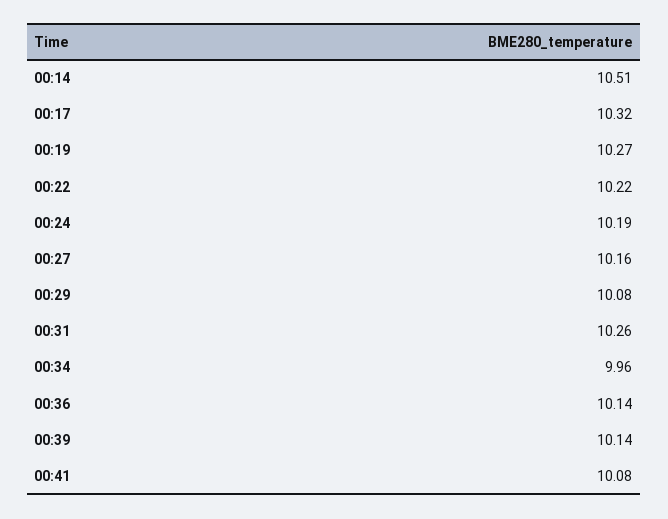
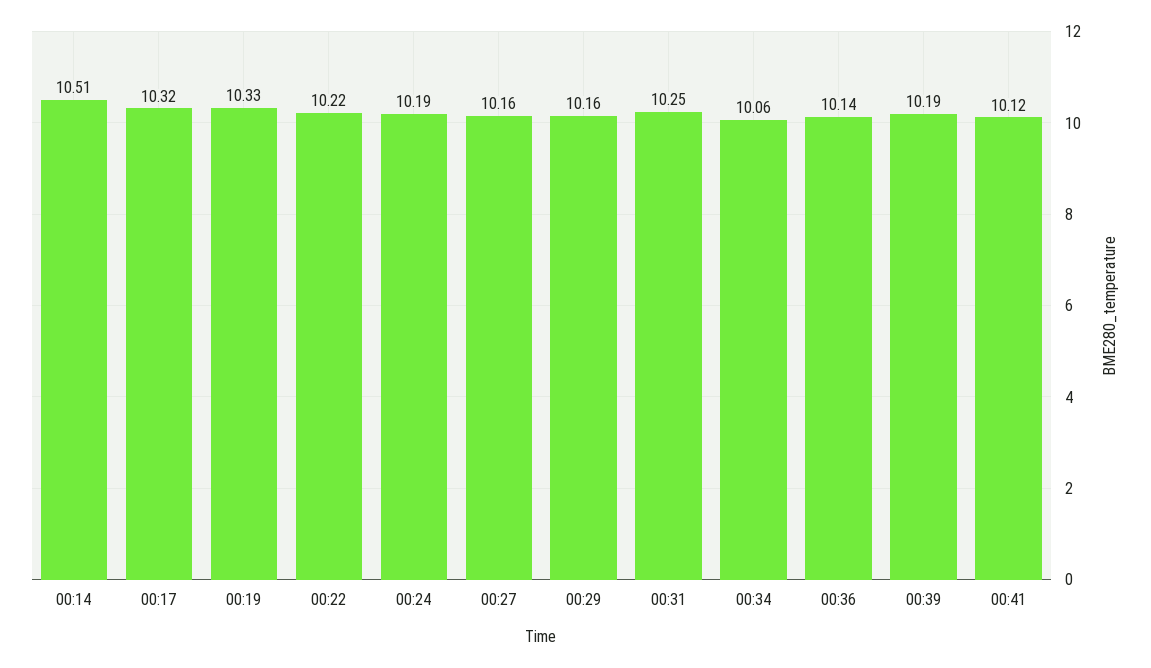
  {
    "00:14": 10.51,
    "00:17": 10.32,
-   "00:19": 10.27,
+   "00:19": 10.33,
    "00:22": 10.22,
    "00:24": 10.19,
    "00:27": 10.16,
-   "00:29": 10.08,
+   "00:29": 10.16,
-   "00:31": 10.26,
+   "00:31": 10.25,
-   "00:34": 9.96,
+   "00:34": 10.06,
    "00:36": 10.14,
-   "00:39": 10.14,
+   "00:39": 10.19,
-   "00:41": 10.08
+   "00:41": 10.12
  }

